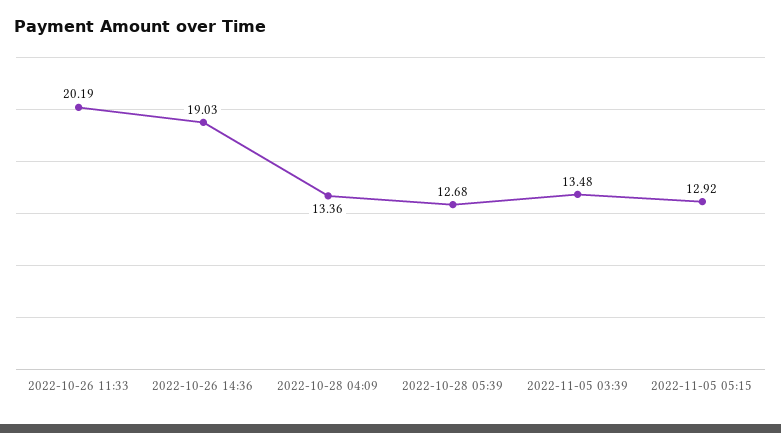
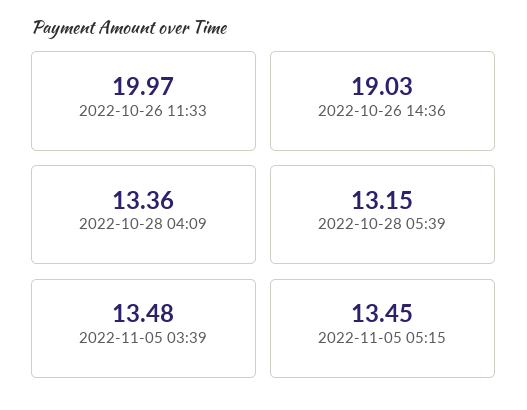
  {
-   "2022-10-26 11:33": 20.19,
+   "2022-10-26 11:33": 19.97,
    "2022-10-26 14:36": 19.03,
    "2022-10-28 04:09": 13.36,
-   "2022-10-28 05:39": 12.68,
+   "2022-10-28 05:39": 13.15,
    "2022-11-05 03:39": 13.48,
-   "2022-11-05 05:15": 12.92
+   "2022-11-05 05:15": 13.45
  }

